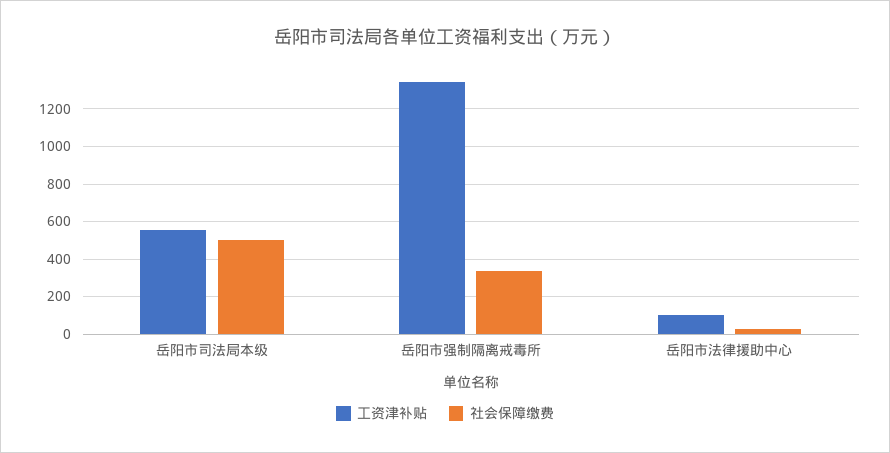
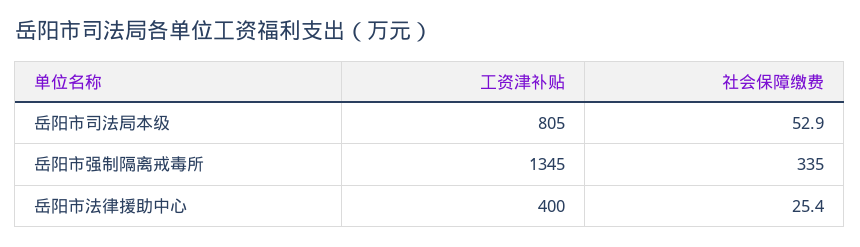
  {
    "工资津补贴": {
-     "岳阳市司法局本级": 550,
+     "岳阳市司法局本级": 805,
      "岳阳市强制隔离戒毒所": 1345,
-     "岳阳市法律援助中心": 100
+     "岳阳市法律援助中心": 400
    },
    "社会保障缴费": {
-     "岳阳市司法局本级": 500,
+     "岳阳市司法局本级": 52.9,
      "岳阳市强制隔离戒毒所": 335,
      "岳阳市法律援助中心": 25.4
    }
  }

